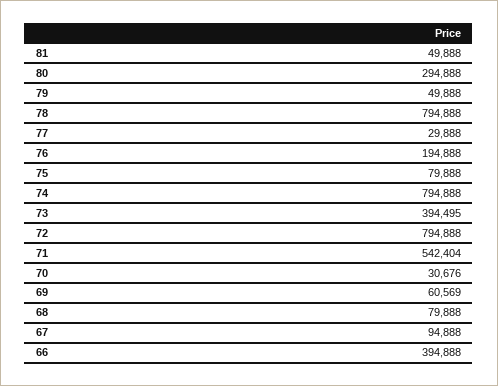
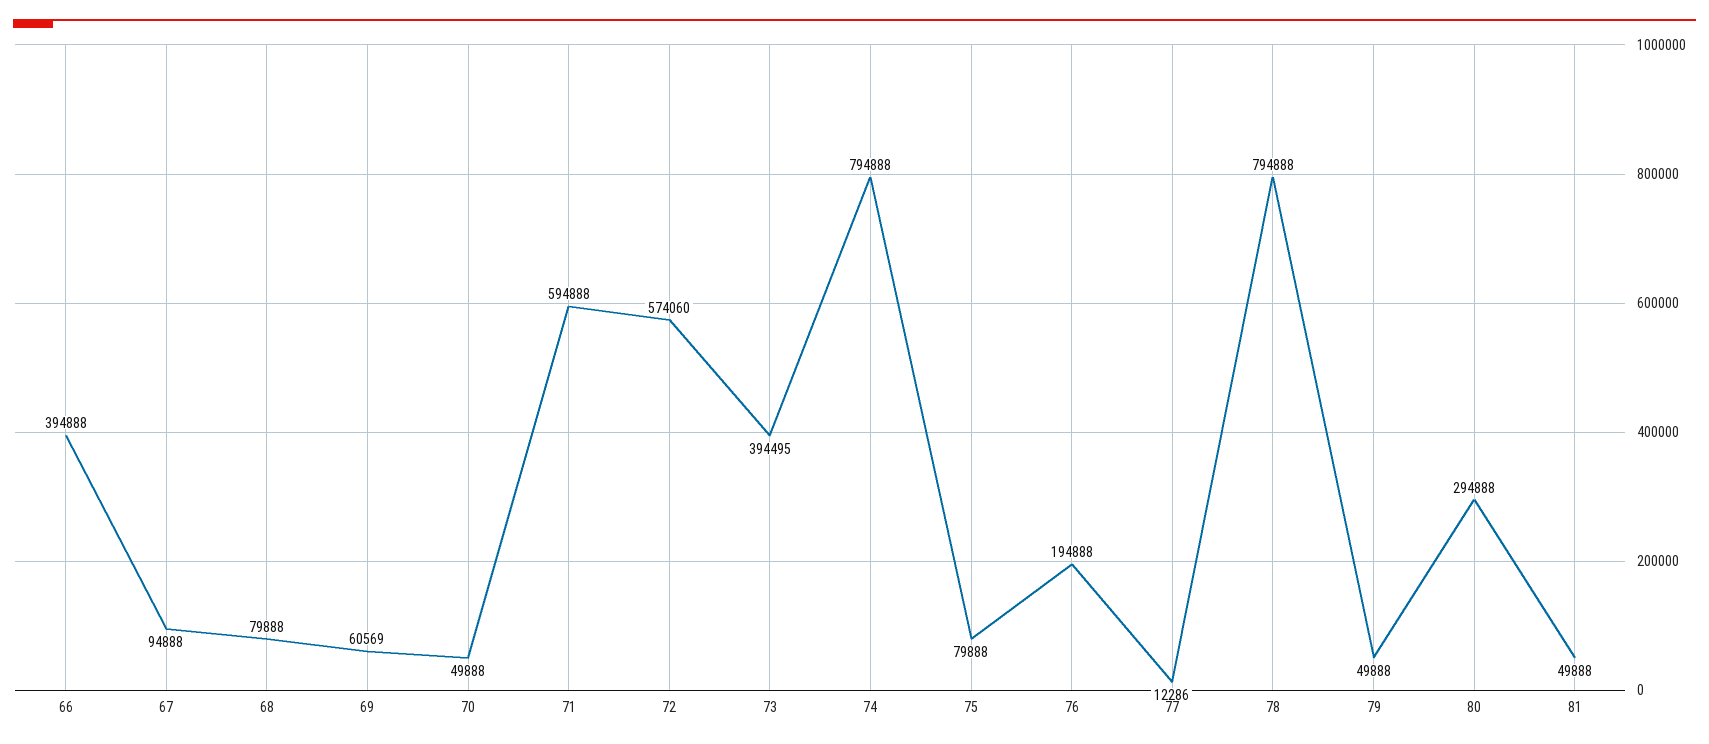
  {
    "81": 49888,
    "80": 294888,
    "79": 49888,
    "78": 794888,
-   "77": 29888,
+   "77": 12286,
    "76": 194888,
    "75": 79888,
    "74": 794888,
    "73": 394495,
-   "72": 794888,
+   "72": 574060,
-   "71": 542404,
+   "71": 594888,
-   "70": 30676,
+   "70": 49888,
    "69": 60569,
    "68": 79888,
    "67": 94888,
    "66": 394888
  }

